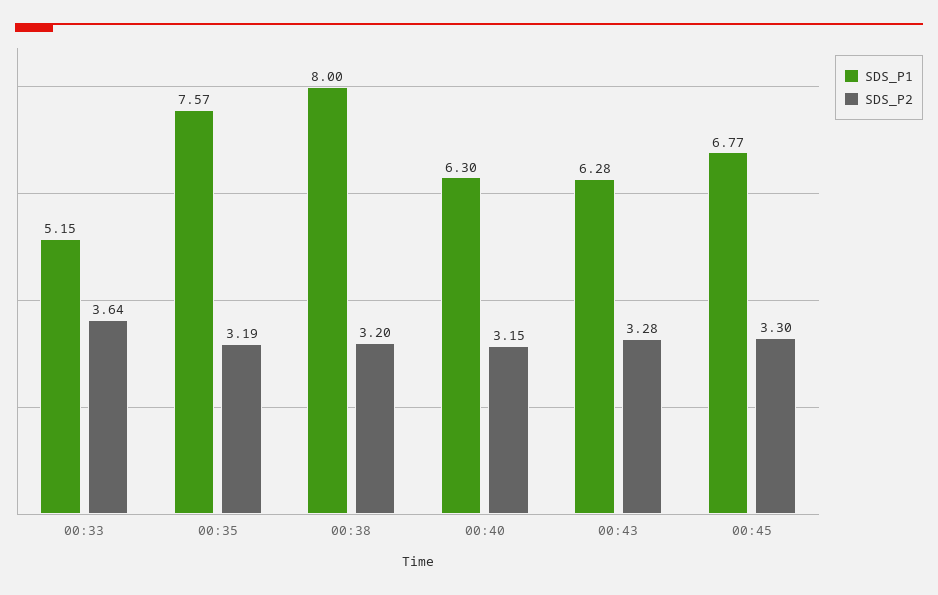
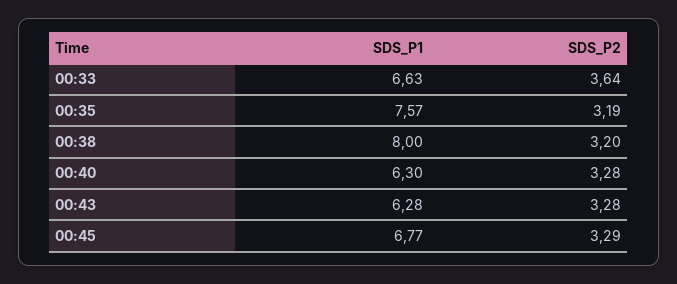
  {
    "SDS_P1": {
-     "00:33": 5.15,
+     "00:33": 6.63,
      "00:35": 7.57,
      "00:38": 8,
      "00:40": 6.3,
      "00:43": 6.28,
      "00:45": 6.77
    },
    "SDS_P2": {
      "00:33": 3.64,
      "00:35": 3.19,
      "00:38": 3.2,
-     "00:40": 3.15,
+     "00:40": 3.28,
      "00:43": 3.28,
-     "00:45": 3.3
+     "00:45": 3.29
    }
  }

